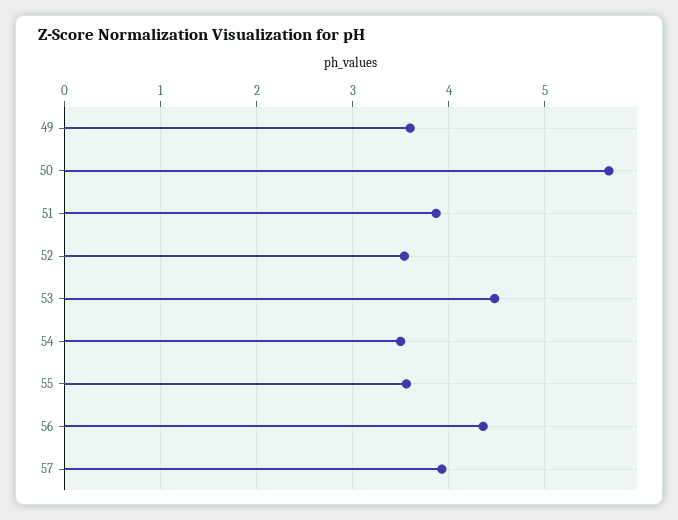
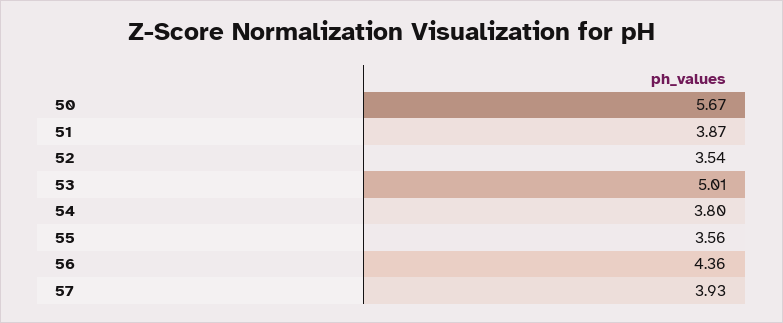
  {
-   "49": 3.6,
    "50": 5.67,
    "51": 3.87,
    "52": 3.54,
-   "53": 4.5,
+   "53": 5.01,
-   "54": 3.5,
+   "54": 3.8,
    "55": 3.56,
    "56": 4.36,
    "57": 3.93
  }

